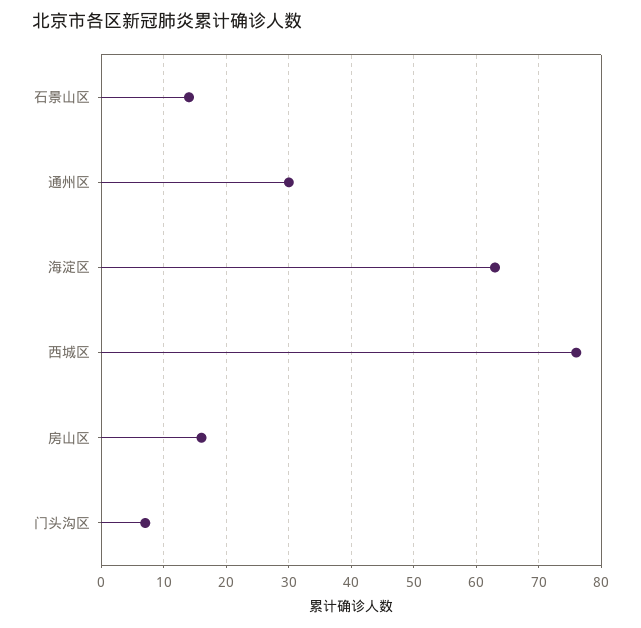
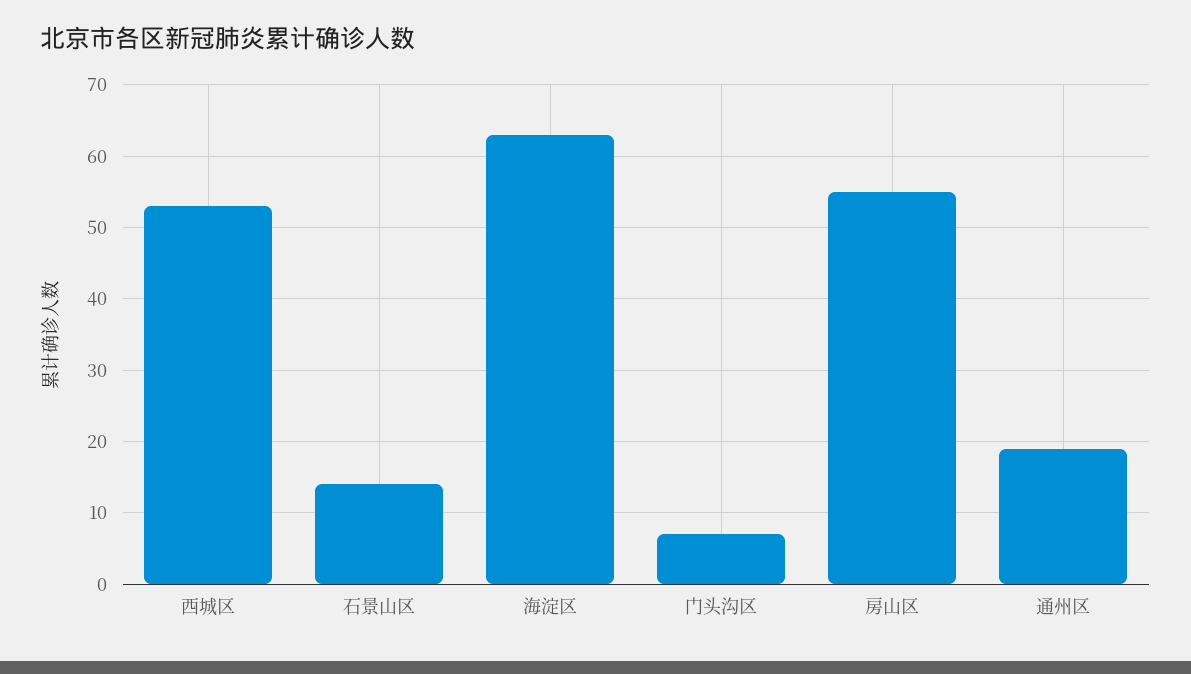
  {
    "石景山区": 14,
-   "通州区": 30,
+   "通州区": 19,
    "海淀区": 63,
-   "西城区": 76,
+   "西城区": 53,
-   "房山区": 16,
+   "房山区": 55,
    "门头沟区": 7
  }

